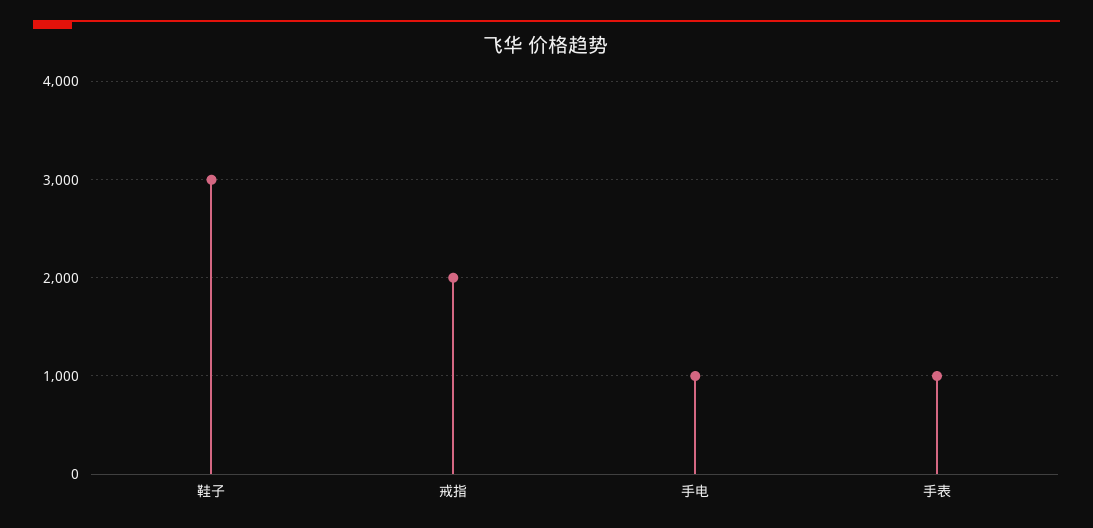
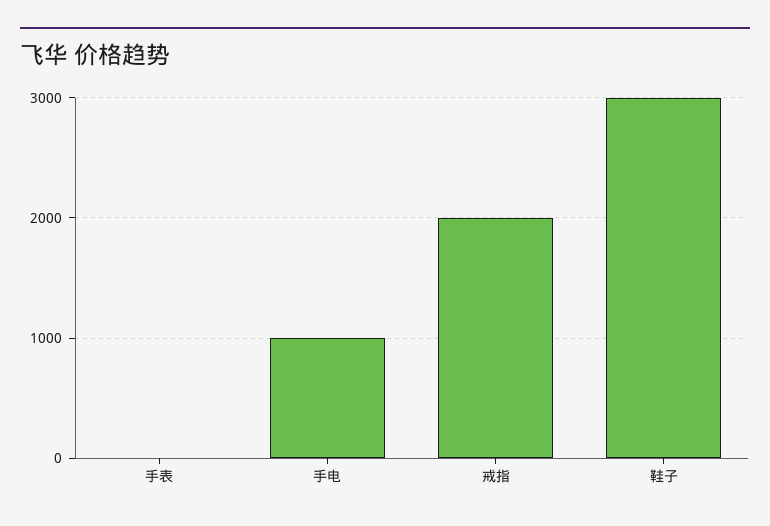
  {
    "鞋子": 3000,
    "戒指": 2000,
    "手电": 1000,
-   "手表": 1000
+   "手表": 0
  }

